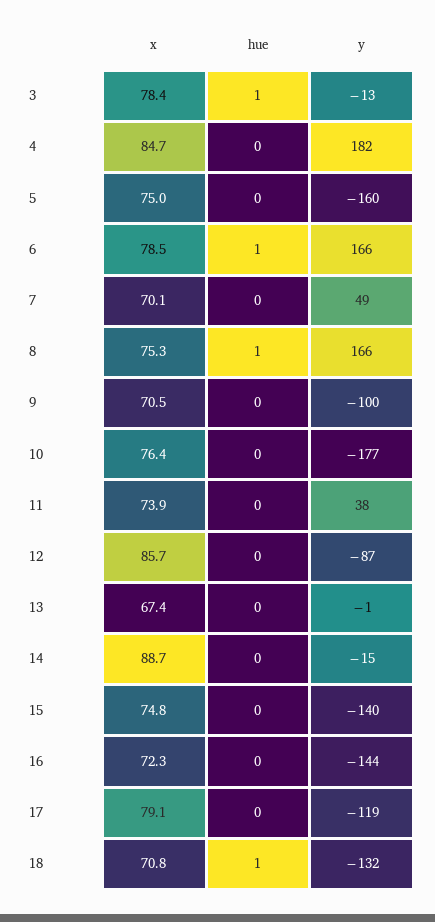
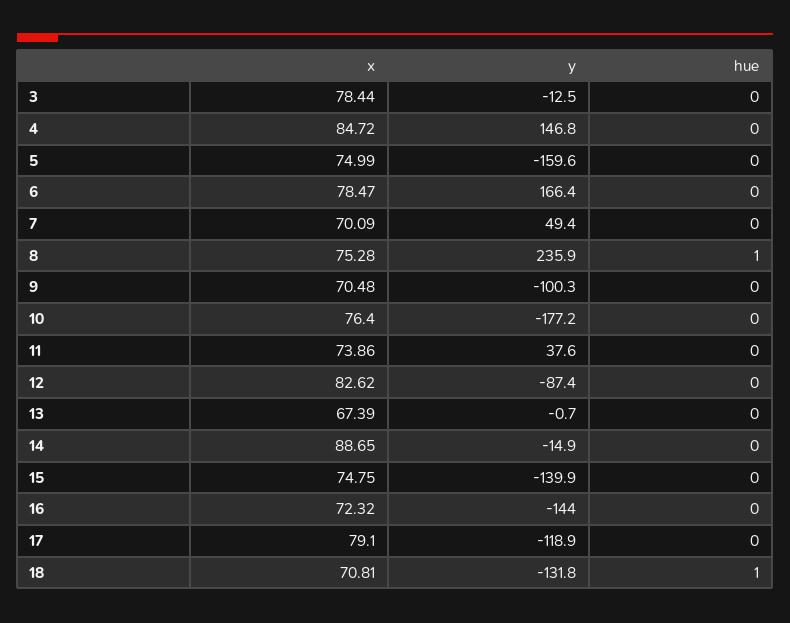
  {
    "x": {
      "3": 78.44,
      "4": 84.72,
      "5": 74.99,
      "6": 78.47,
      "7": 70.09,
      "8": 75.28,
      "9": 70.48,
      "10": 76.4,
      "11": 73.86,
-     "12": 85.7,
+     "12": 82.62,
      "13": 67.39,
      "14": 88.65,
      "15": 74.75,
      "16": 72.32,
      "17": 79.1,
      "18": 70.81
    },
    "hue": {
-     "3": 1,
+     "3": 0,
      "4": 0,
      "5": 0,
-     "6": 1,
+     "6": 0,
      "7": 0,
      "8": 1,
      "9": 0,
      "10": 0,
      "11": 0,
      "12": 0,
      "13": 0,
      "14": 0,
      "15": 0,
      "16": 0,
      "17": 0,
      "18": 1
    },
    "y": {
      "3": -12.5,
-     "4": 182,
+     "4": 146.8,
      "5": -159.6,
      "6": 166.4,
      "7": 49.4,
-     "8": 166,
+     "8": 235.9,
      "9": -100.3,
      "10": -177.2,
      "11": 37.6,
      "12": -87.4,
      "13": -0.7,
      "14": -14.9,
      "15": -139.9,
      "16": -144,
      "17": -118.9,
      "18": -131.8
    }
  }

